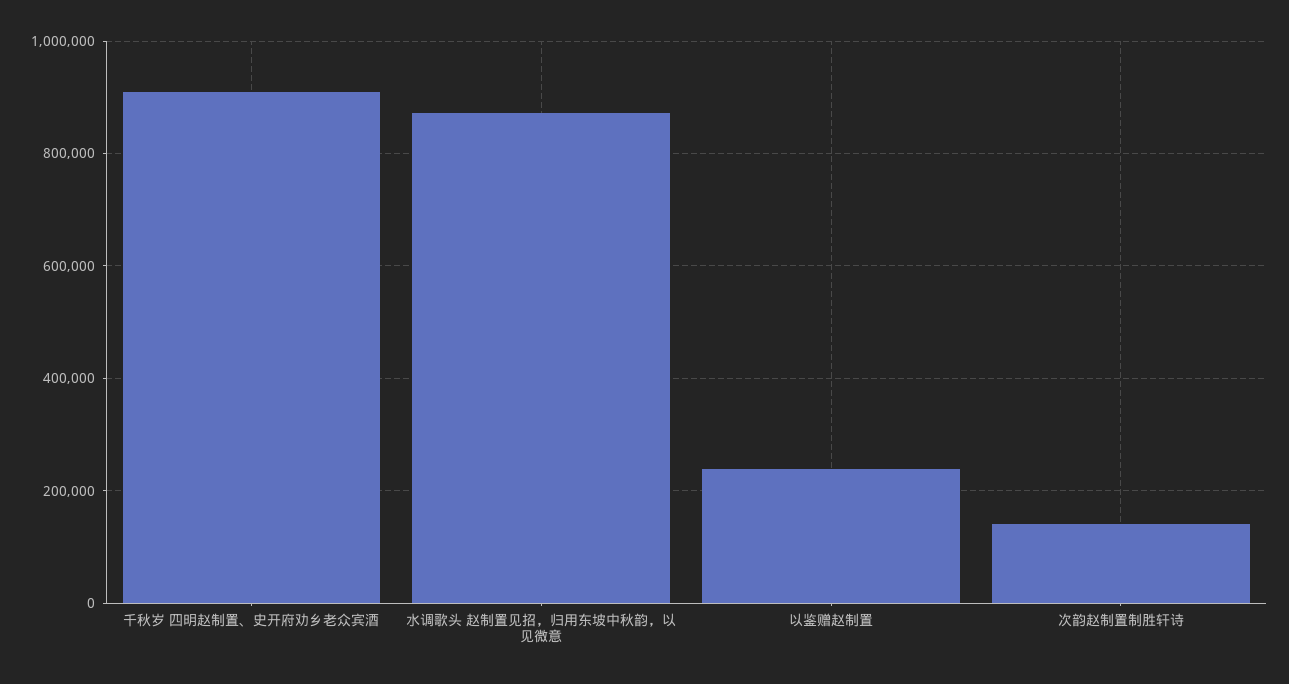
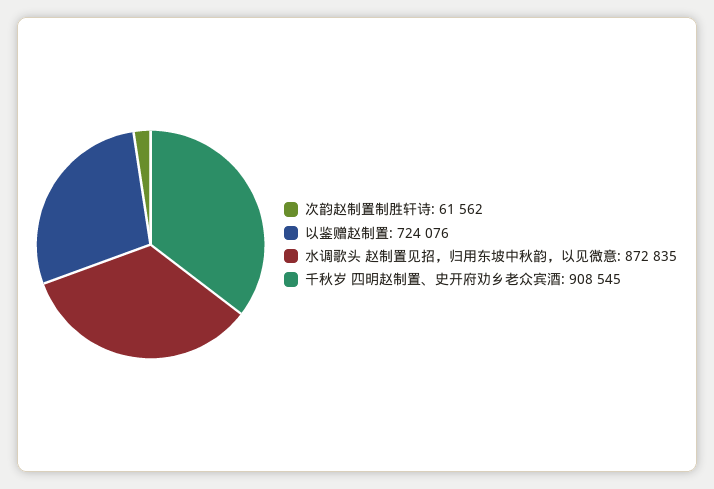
  {
    "千秋岁 四明赵制置、史开府劝乡老众宾酒": 908545,
    "水调歌头 赵制置见招，归用东坡中秋韵，以见微意": 872835,
-   "以鉴赠赵制置": 240000,
+   "以鉴赠赵制置": 724076,
-   "次韵赵制置制胜轩诗": 140000
+   "次韵赵制置制胜轩诗": 61562
  }

